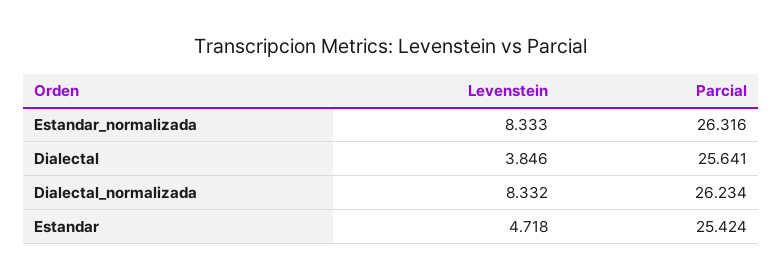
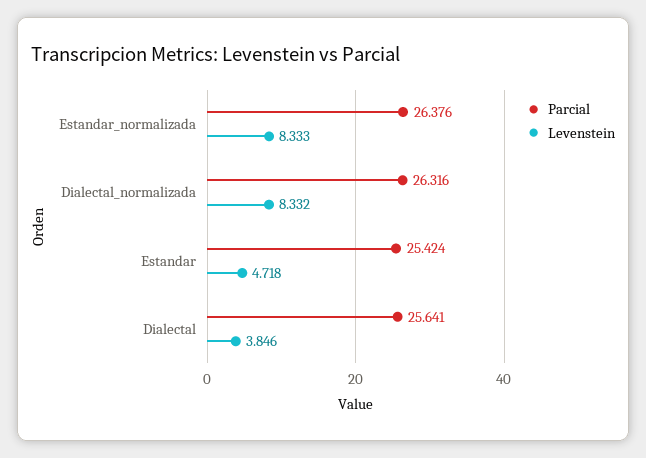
  {
    "Levenstein": {
      "Estandar_normalizada": 8.333,
      "Dialectal": 3.846,
      "Dialectal_normalizada": 8.332,
      "Estandar": 4.718
    },
    "Parcial": {
-     "Estandar_normalizada": 26.316,
+     "Estandar_normalizada": 26.376,
      "Dialectal": 25.641,
-     "Dialectal_normalizada": 26.234,
+     "Dialectal_normalizada": 26.316,
      "Estandar": 25.424
    }
  }

